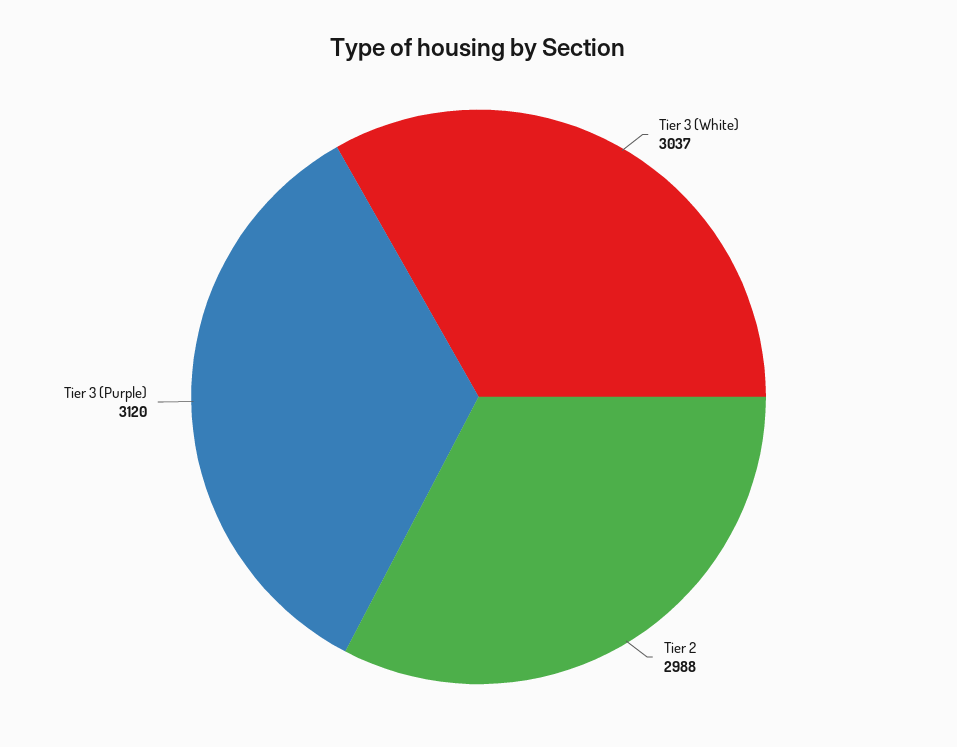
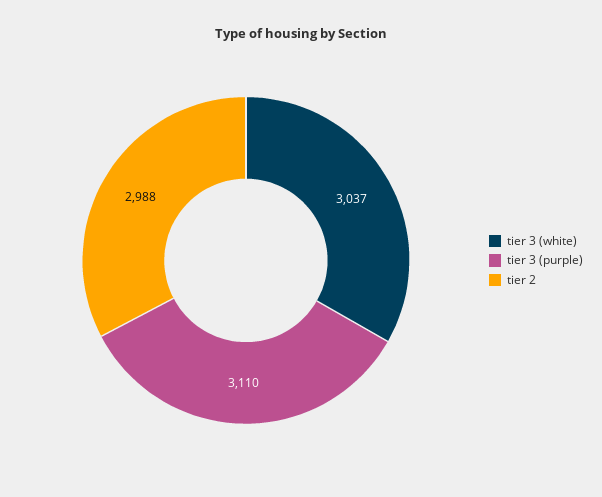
  {
    "Tier 3 (White)": 3037,
    "Tier 2": 2988,
-   "Tier 3 (Purple)": 3120
+   "Tier 3 (Purple)": 3110
  }

